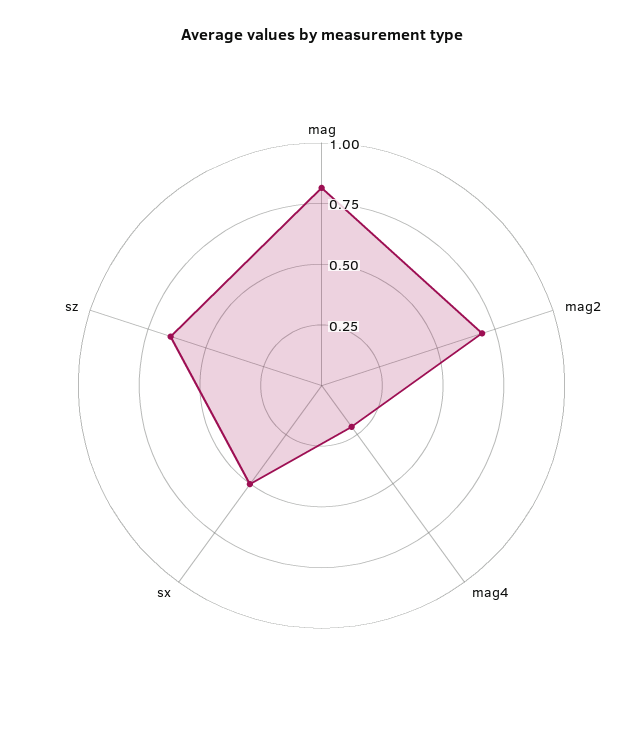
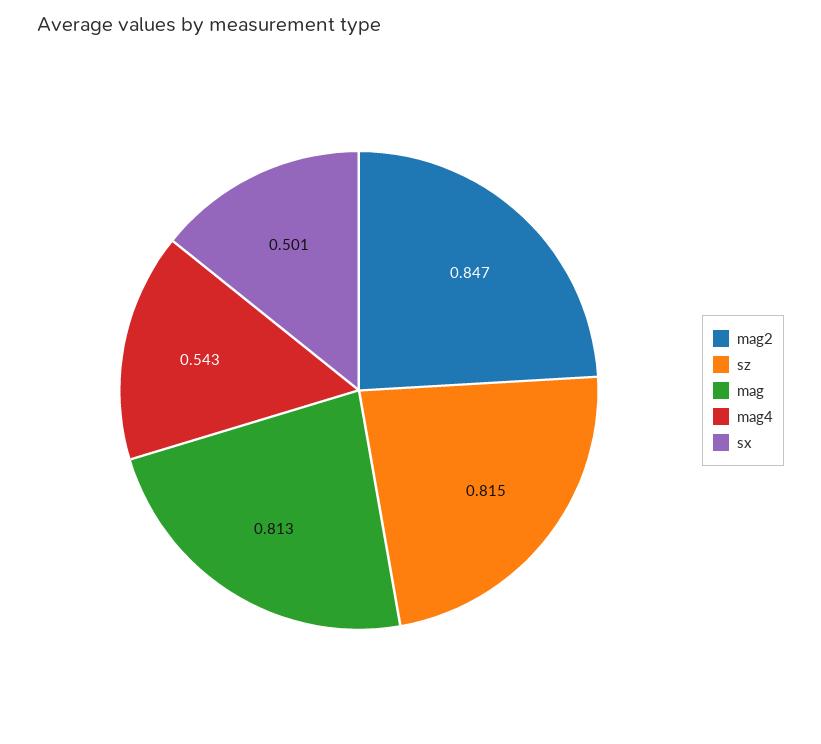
  {
    "mag": 0.813,
-   "mag2": 0.7,
+   "mag2": 0.847,
-   "mag4": 0.2,
+   "mag4": 0.543,
    "sx": 0.501,
-   "sz": 0.65
+   "sz": 0.815
  }

